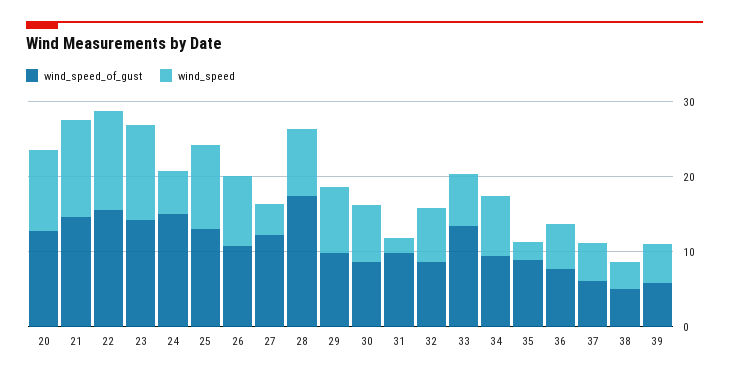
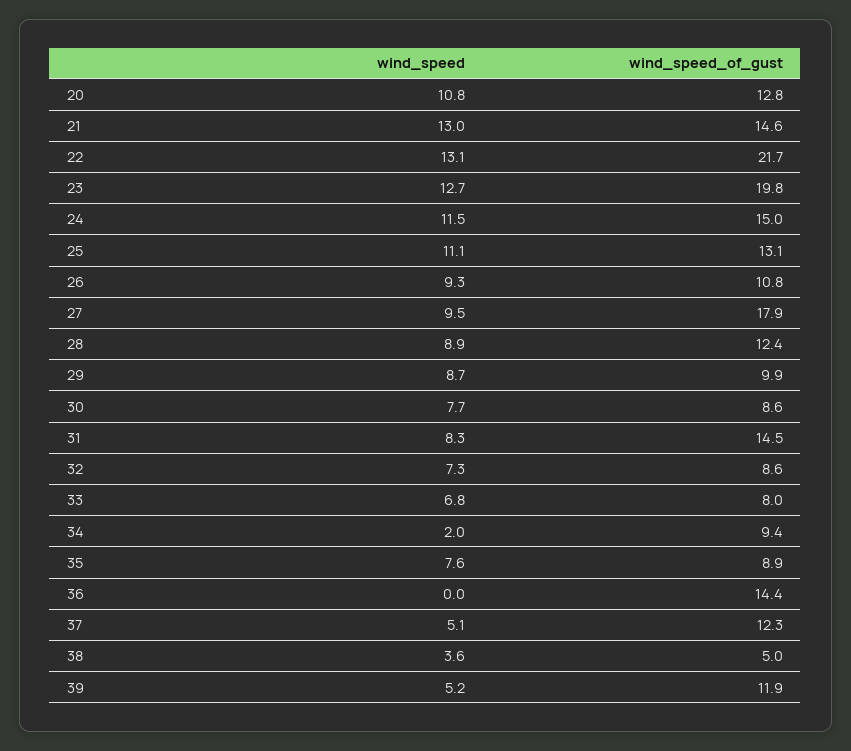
  {
    "wind_speed_of_gust": {
      "20": 12.8,
      "21": 14.6,
-     "22": 16,
+     "22": 21.7,
-     "23": 14,
+     "23": 19.8,
      "24": 15,
      "25": 13.1,
      "26": 10.8,
-     "27": 12,
+     "27": 17.9,
-     "28": 18,
+     "28": 12.4,
      "29": 9.9,
      "30": 8.6,
-     "31": 10,
+     "31": 14.5,
      "32": 8.6,
-     "33": 14,
+     "33": 8,
      "34": 9.4,
      "35": 8.9,
-     "36": 8,
+     "36": 14.4,
-     "37": 6,
+     "37": 12.3,
      "38": 5,
-     "39": 6
+     "39": 11.9
    },
    "wind_speed": {
      "20": 10.8,
      "21": 13,
      "22": 13.1,
      "23": 12.7,
-     "24": 6,
+     "24": 11.5,
      "25": 11.1,
      "26": 9.3,
-     "27": 4,
+     "27": 9.5,
      "28": 8.9,
      "29": 8.7,
      "30": 7.7,
-     "31": 2,
+     "31": 8.3,
      "32": 7.3,
      "33": 6.8,
-     "34": 8,
+     "34": 2,
-     "35": 2,
+     "35": 7.6,
-     "36": 6,
+     "36": 0,
      "37": 5.1,
      "38": 3.6,
      "39": 5.2
    }
  }

